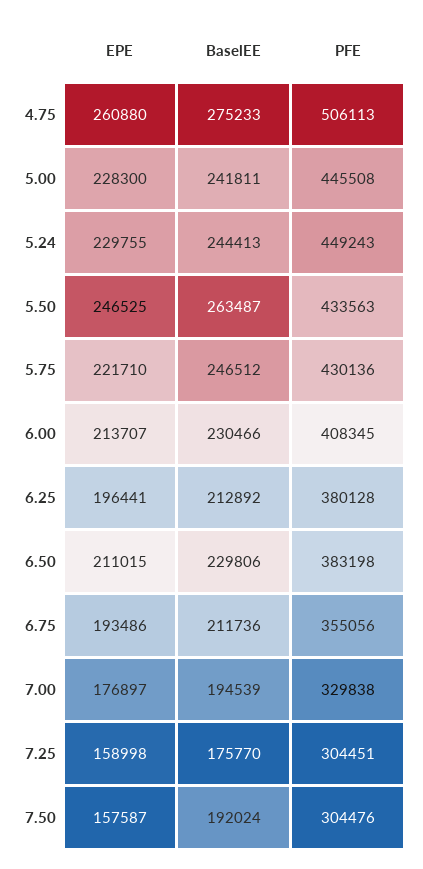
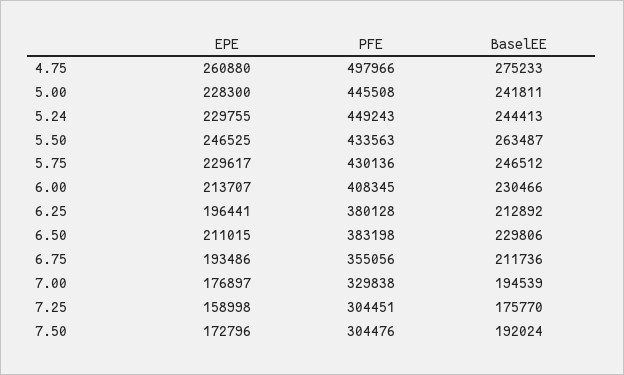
  {
    "EPE": {
      "4.75": 260880,
      "5.00": 228300,
      "5.24": 229755,
      "5.50": 246525,
-     "5.75": 221710,
+     "5.75": 229617,
      "6.00": 213707,
      "6.25": 196441,
      "6.50": 211015,
      "6.75": 193486,
      "7.00": 176897,
      "7.25": 158998,
-     "7.50": 157587
+     "7.50": 172796
    },
    "BaselEE": {
      "4.75": 275233,
      "5.00": 241811,
      "5.24": 244413,
      "5.50": 263487,
      "5.75": 246512,
      "6.00": 230466,
      "6.25": 212892,
      "6.50": 229806,
      "6.75": 211736,
      "7.00": 194539,
      "7.25": 175770,
      "7.50": 192024
    },
    "PFE": {
-     "4.75": 506113,
+     "4.75": 497966,
      "5.00": 445508,
      "5.24": 449243,
      "5.50": 433563,
      "5.75": 430136,
      "6.00": 408345,
      "6.25": 380128,
      "6.50": 383198,
      "6.75": 355056,
      "7.00": 329838,
      "7.25": 304451,
      "7.50": 304476
    }
  }

